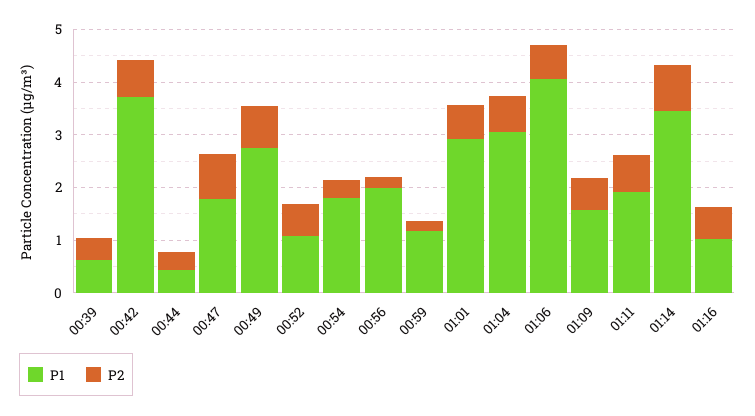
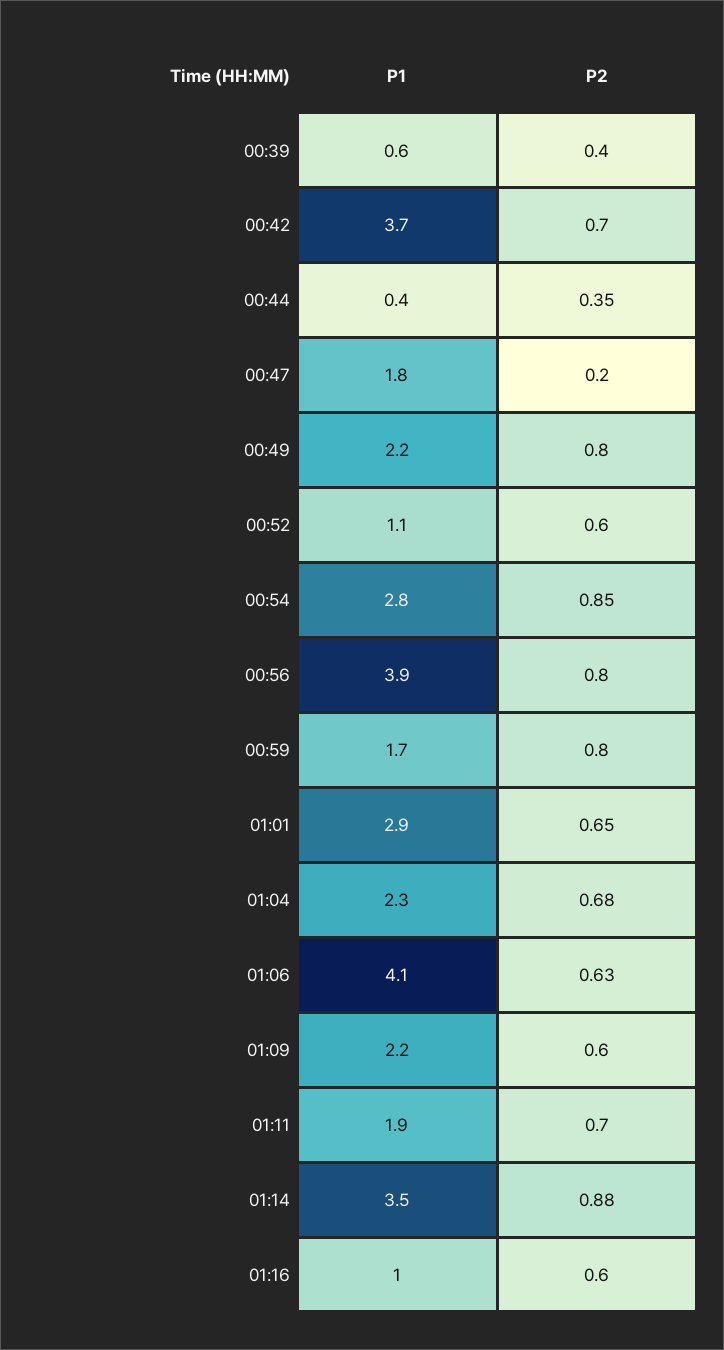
  {
    "P1": {
      "00:39": 0.6,
      "00:42": 3.7,
      "00:44": 0.4,
      "00:47": 1.8,
-     "00:49": 2.8,
+     "00:49": 2.2,
      "00:52": 1.1,
-     "00:54": 1.8,
+     "00:54": 2.8,
-     "00:56": 2,
+     "00:56": 3.9,
-     "00:59": 1.2,
+     "00:59": 1.7,
      "01:01": 2.9,
-     "01:04": 3,
+     "01:04": 2.3,
      "01:06": 4.1,
-     "01:09": 1.6,
+     "01:09": 2.2,
      "01:11": 1.9,
      "01:14": 3.5,
      "01:16": 1
    },
    "P2": {
      "00:39": 0.4,
      "00:42": 0.7,
      "00:44": 0.35,
-     "00:47": 0.8,
+     "00:47": 0.2,
      "00:49": 0.8,
      "00:52": 0.6,
-     "00:54": 0.4,
+     "00:54": 0.85,
-     "00:56": 0.2,
+     "00:56": 0.8,
-     "00:59": 0.2,
+     "00:59": 0.8,
      "01:01": 0.65,
      "01:04": 0.68,
      "01:06": 0.63,
      "01:09": 0.6,
      "01:11": 0.7,
      "01:14": 0.88,
      "01:16": 0.6
    }
  }

